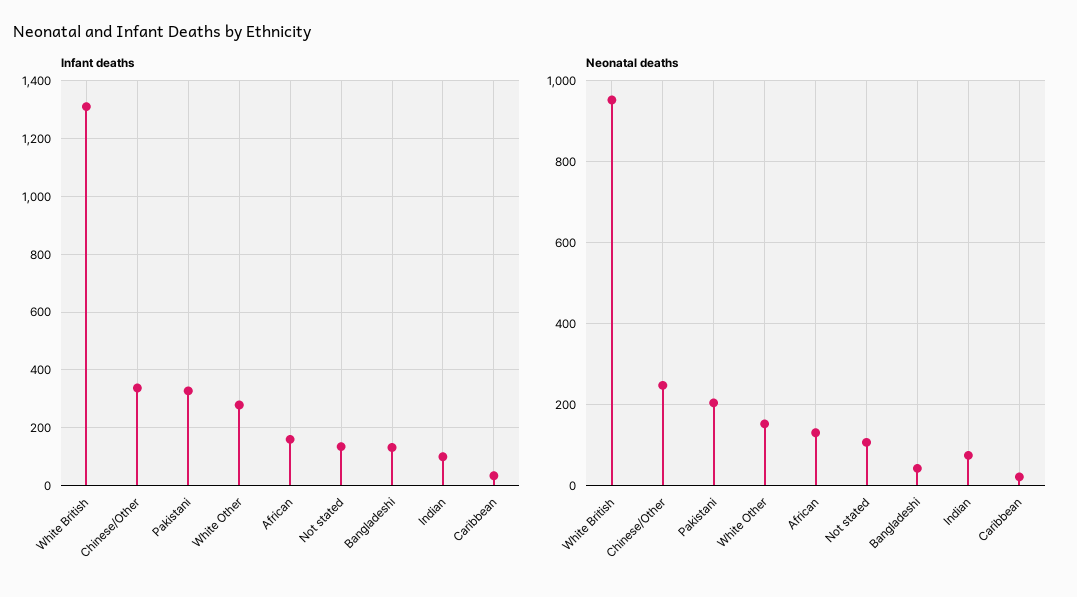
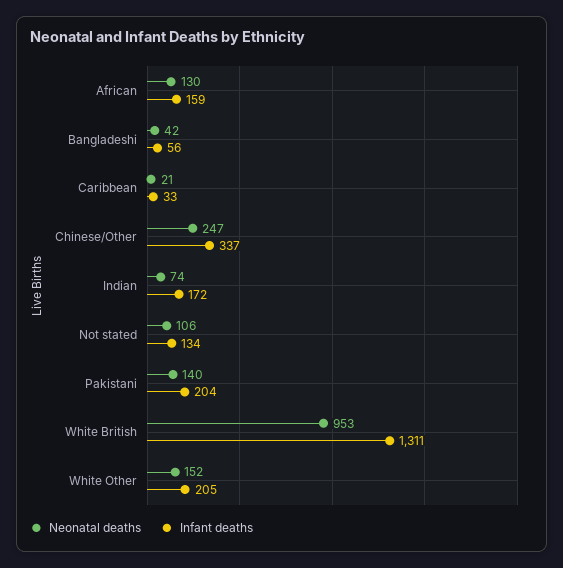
  {
    "Infant deaths": {
      "White British": 1311,
      "Chinese/Other": 337,
-     "Pakistani": 325,
+     "Pakistani": 204,
-     "White Other": 275,
+     "White Other": 205,
      "African": 159,
      "Not stated": 134,
-     "Bangladeshi": 125,
+     "Bangladeshi": 56,
-     "Indian": 100,
+     "Indian": 172,
      "Caribbean": 33
    },
    "Neonatal deaths": {
      "White British": 953,
      "Chinese/Other": 247,
-     "Pakistani": 200,
+     "Pakistani": 140,
      "White Other": 152,
      "African": 130,
      "Not stated": 106,
      "Bangladeshi": 42,
      "Indian": 74,
      "Caribbean": 21
    }
  }

